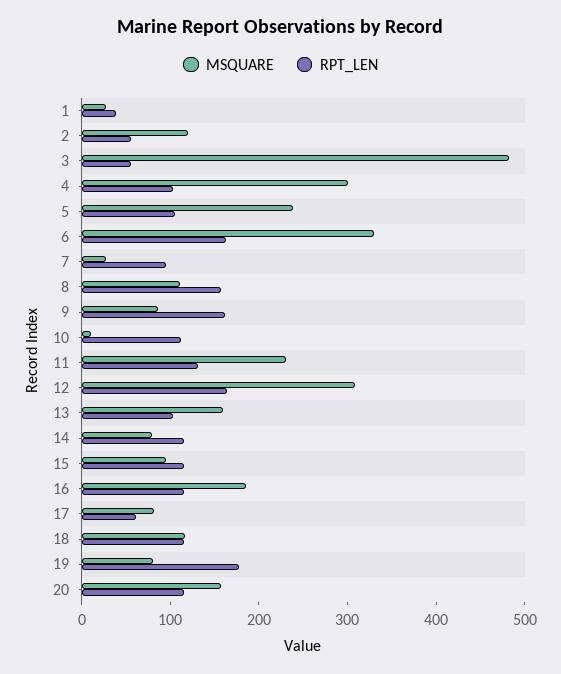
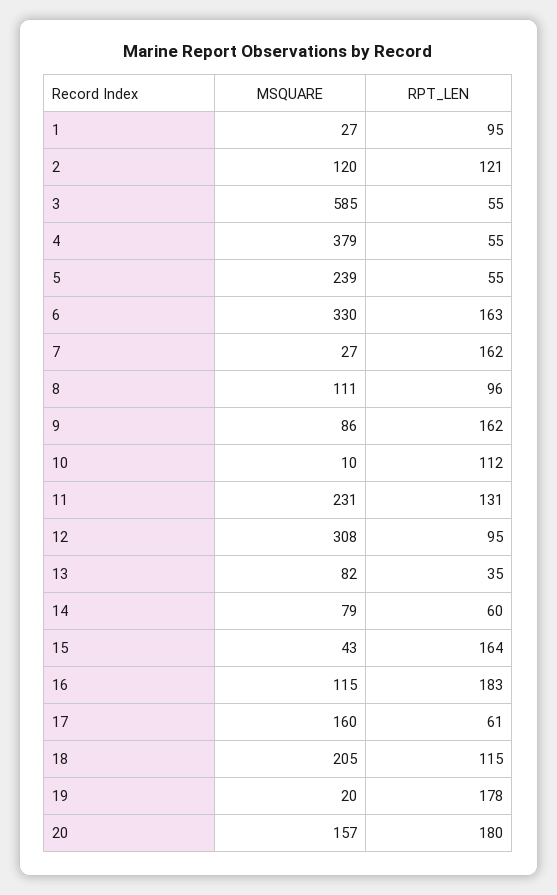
  {
    "MSQUARE": {
      "1": 27,
      "2": 120,
-     "3": 480,
+     "3": 585,
-     "4": 300,
+     "4": 379,
      "5": 239,
      "6": 330,
      "7": 27,
      "8": 111,
      "9": 86,
      "10": 10,
      "11": 231,
      "12": 308,
-     "13": 160,
+     "13": 82,
      "14": 79,
-     "15": 100,
+     "15": 43,
-     "16": 180,
+     "16": 115,
-     "17": 80,
+     "17": 160,
-     "18": 120,
+     "18": 205,
-     "19": 80,
+     "19": 20,
      "20": 157
    },
    "RPT_LEN": {
-     "1": 40,
+     "1": 95,
-     "2": 60,
+     "2": 121,
      "3": 55,
-     "4": 100,
+     "4": 55,
-     "5": 100,
+     "5": 55,
      "6": 163,
-     "7": 100,
+     "7": 162,
-     "8": 160,
+     "8": 96,
      "9": 162,
      "10": 112,
      "11": 131,
-     "12": 160,
+     "12": 95,
-     "13": 100,
+     "13": 35,
-     "14": 120,
+     "14": 60,
-     "15": 120,
+     "15": 164,
-     "16": 120,
+     "16": 183,
      "17": 61,
      "18": 115,
      "19": 178,
-     "20": 120
+     "20": 180
    }
  }

